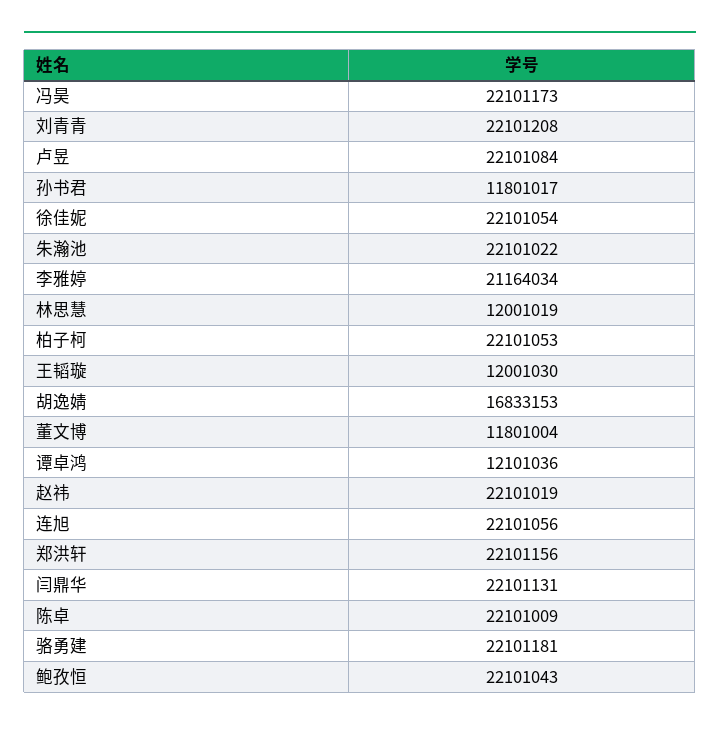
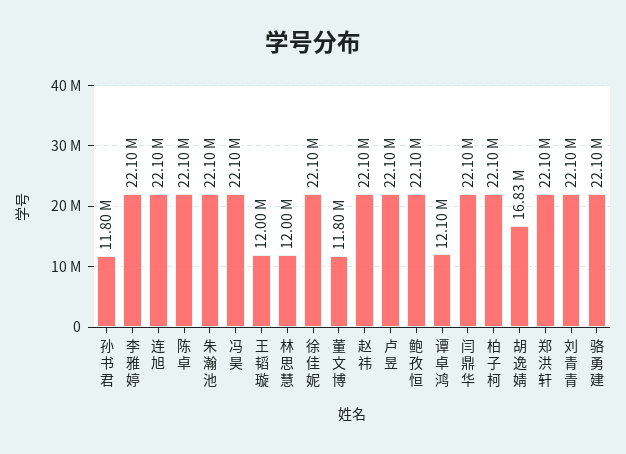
  {
    "冯昊": 22101173,
    "刘青青": 22101208,
    "卢昱": 22101084,
    "孙书君": 11801017,
    "徐佳妮": 22101054,
    "朱瀚池": 22101022,
-   "李雅婷": 21164034,
+   "李雅婷": 22100000,
    "林思慧": 12001019,
    "柏子柯": 22101053,
    "王韬璇": 12001030,
    "胡逸婧": 16833153,
    "董文博": 11801004,
    "谭卓鸿": 12101036,
    "赵祎": 22101019,
    "连旭": 22101056,
    "郑洪轩": 22101156,
    "闫鼎华": 22101131,
    "陈卓": 22101009,
    "骆勇建": 22101181,
    "鲍孜恒": 22101043
  }

